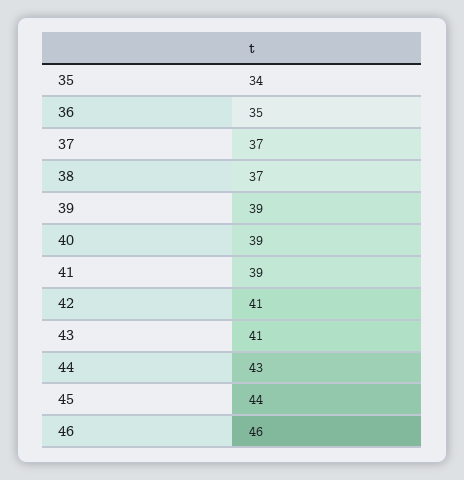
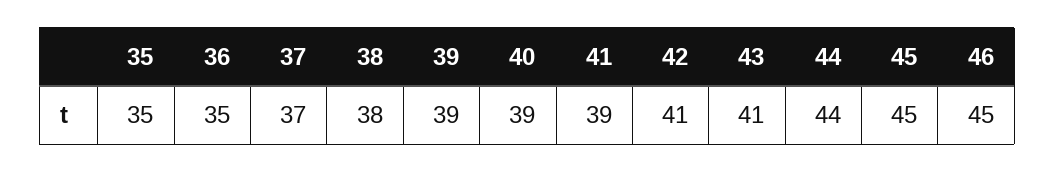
  {
-   "35": 34,
+   "35": 35,
    "36": 35,
    "37": 37,
-   "38": 37,
+   "38": 38,
    "39": 39,
    "40": 39,
    "41": 39,
    "42": 41,
    "43": 41,
-   "44": 43,
+   "44": 44,
-   "45": 44,
+   "45": 45,
-   "46": 46
+   "46": 45
  }

